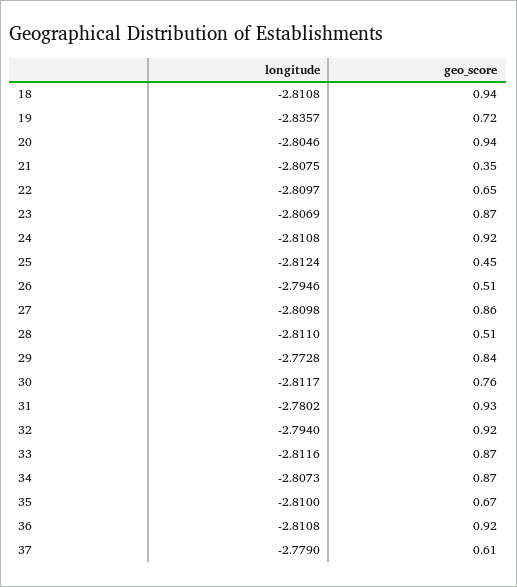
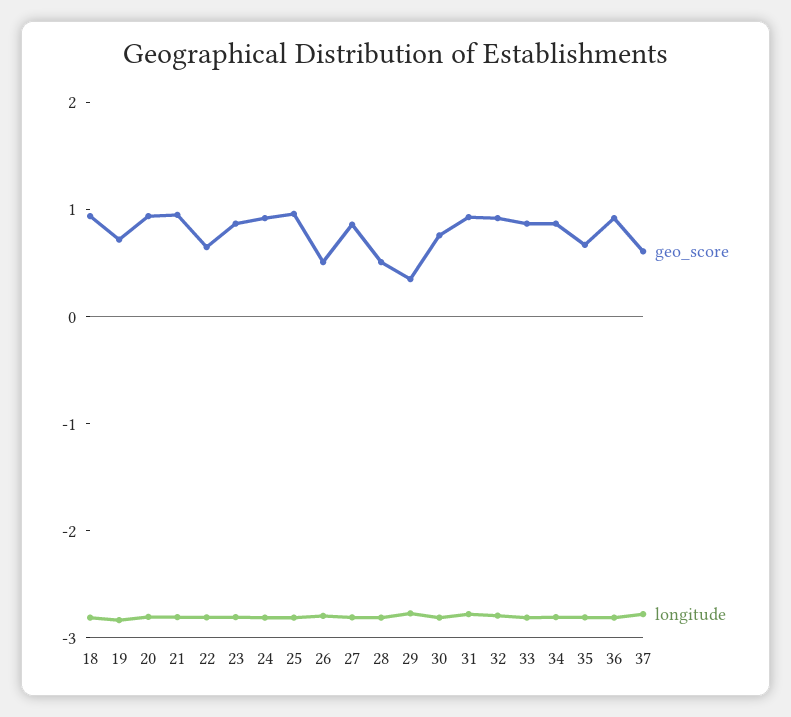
  {
    "longitude": {
      "18": -2.8108,
      "19": -2.8357,
      "20": -2.8046,
      "21": -2.8075,
      "22": -2.8097,
      "23": -2.8069,
      "24": -2.8108,
      "25": -2.8124,
      "26": -2.7946,
      "27": -2.8098,
      "28": -2.811,
      "29": -2.7728,
      "30": -2.8117,
      "31": -2.7802,
      "32": -2.794,
      "33": -2.8116,
      "34": -2.8073,
      "35": -2.81,
      "36": -2.8108,
      "37": -2.779
    },
    "geo_score": {
      "18": 0.94,
      "19": 0.72,
      "20": 0.94,
-     "21": 0.35,
+     "21": 1,
      "22": 0.65,
      "23": 0.87,
      "24": 0.92,
-     "25": 0.45,
+     "25": 1,
      "26": 0.51,
      "27": 0.86,
      "28": 0.51,
-     "29": 0.84,
+     "29": 0.4,
      "30": 0.76,
      "31": 0.93,
      "32": 0.92,
      "33": 0.87,
      "34": 0.87,
      "35": 0.67,
      "36": 0.92,
      "37": 0.61
    }
  }

